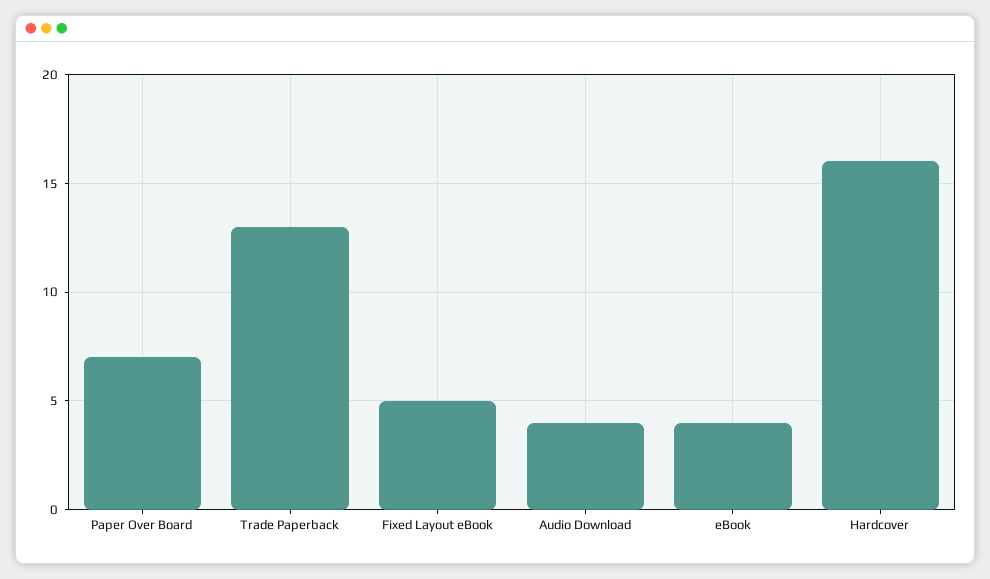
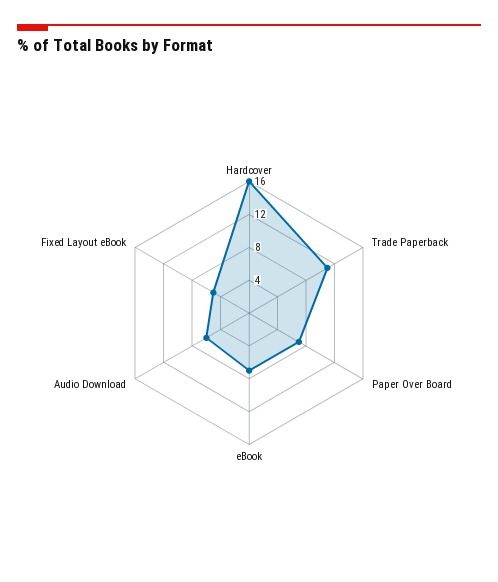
  {
    "Paper Over Board": 7,
-   "Trade Paperback": 13,
+   "Trade Paperback": 11,
    "Fixed Layout eBook": 5,
-   "Audio Download": 4,
+   "Audio Download": 6,
-   "eBook": 4,
+   "eBook": 7,
    "Hardcover": 16
  }

